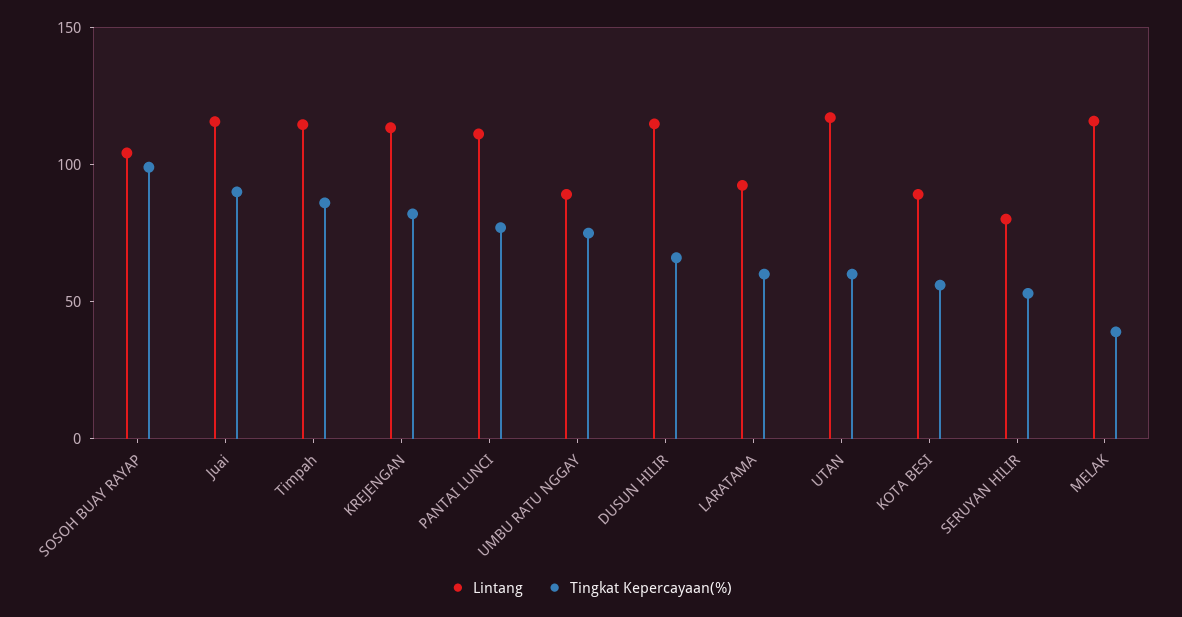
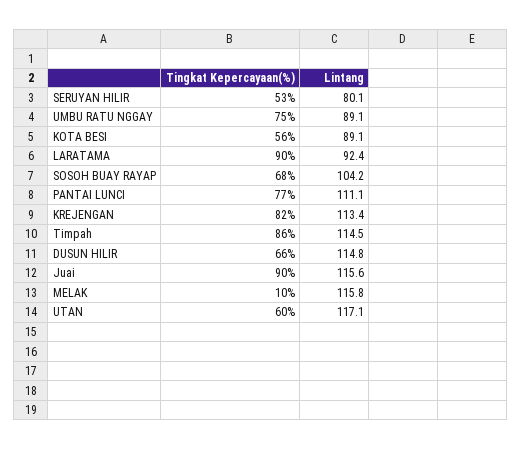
  {
    "Lintang": {
      "SOSOH BUAY RAYAP": 104.2,
      "Juai": 115.6,
      "Timpah": 114.5,
      "KREJENGAN": 113.4,
      "PANTAI LUNCI": 111.1,
      "UMBU RATU NGGAY": 89.1,
      "DUSUN HILIR": 114.8,
      "LARATAMA": 92.4,
      "UTAN": 117.1,
      "KOTA BESI": 89.1,
      "SERUYAN HILIR": 80.1,
      "MELAK": 115.8
    },
    "Tingkat Kepercayaan(%)": {
-     "SOSOH BUAY RAYAP": 100,
+     "SOSOH BUAY RAYAP": 68,
      "Juai": 90,
      "Timpah": 86,
      "KREJENGAN": 82,
      "PANTAI LUNCI": 77,
      "UMBU RATU NGGAY": 75,
      "DUSUN HILIR": 66,
-     "LARATAMA": 60,
+     "LARATAMA": 90,
      "UTAN": 60,
      "KOTA BESI": 56,
      "SERUYAN HILIR": 53,
-     "MELAK": 40
+     "MELAK": 10
    }
  }

